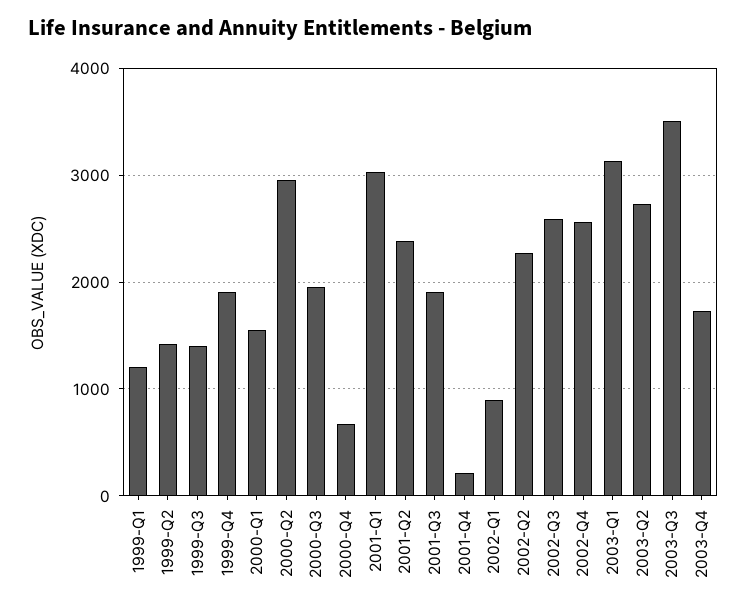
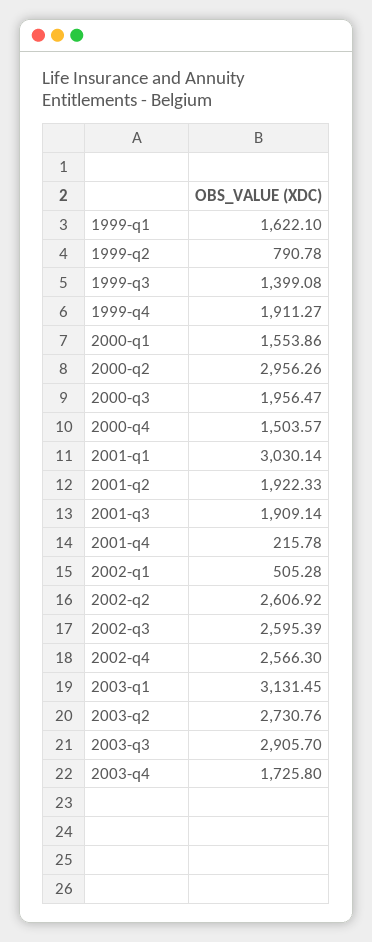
  {
-   "1999-Q1": 1200,
+   "1999-Q1": 1622.1,
-   "1999-Q2": 1400,
+   "1999-Q2": 790.78,
    "1999-Q3": 1399.08,
    "1999-Q4": 1911.27,
    "2000-Q1": 1553.86,
    "2000-Q2": 2956.26,
    "2000-Q3": 1956.47,
-   "2000-Q4": 700,
+   "2000-Q4": 1503.57,
    "2001-Q1": 3030.14,
-   "2001-Q2": 2400,
+   "2001-Q2": 1922.33,
    "2001-Q3": 1909.14,
    "2001-Q4": 215.78,
-   "2002-Q1": 900,
+   "2002-Q1": 505.28,
-   "2002-Q2": 2300,
+   "2002-Q2": 2606.92,
    "2002-Q3": 2595.39,
    "2002-Q4": 2566.3,
    "2003-Q1": 3131.45,
    "2003-Q2": 2730.76,
-   "2003-Q3": 3500,
+   "2003-Q3": 2905.7,
    "2003-Q4": 1725.8
  }

